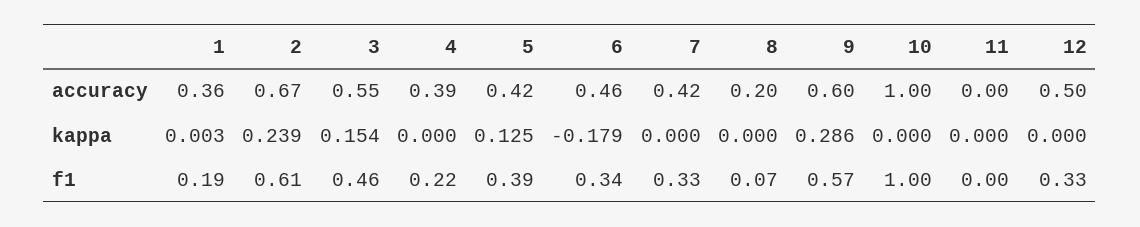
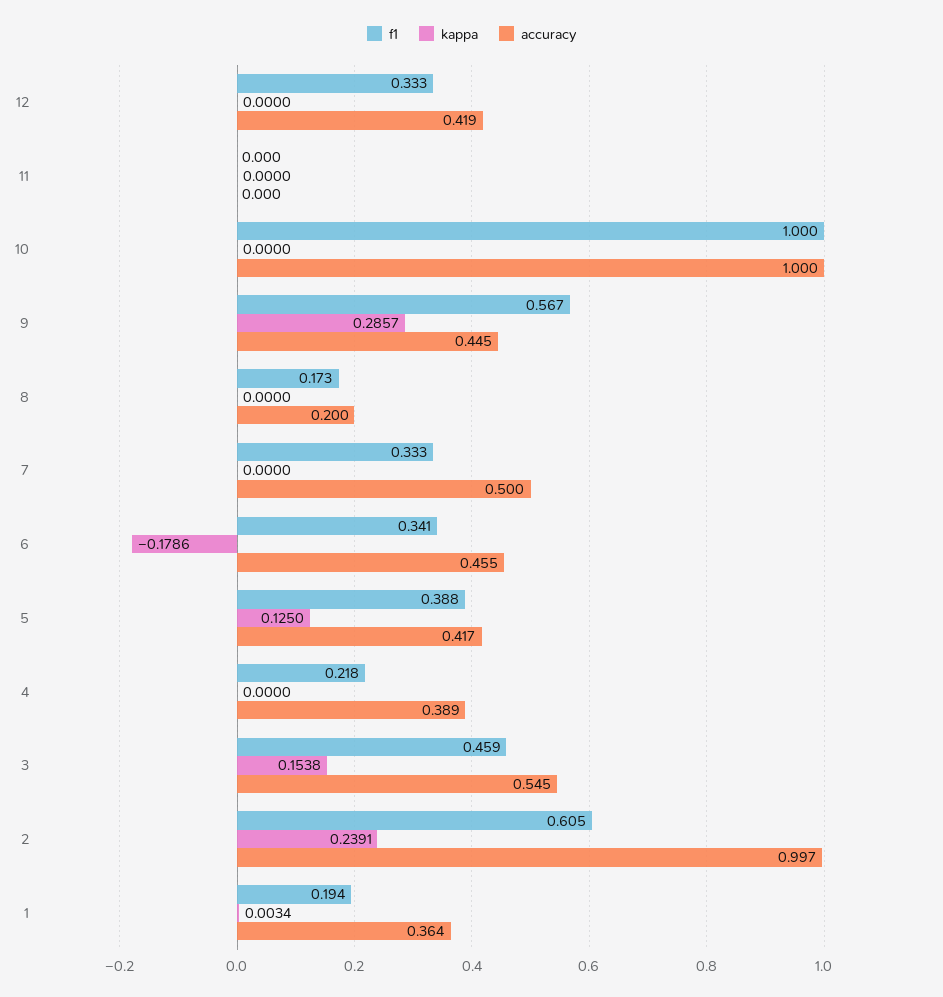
  {
    "accuracy": {
      "1": 0.364,
-     "2": 0.67,
+     "2": 0.997,
      "3": 0.545,
      "4": 0.389,
      "5": 0.417,
      "6": 0.455,
-     "7": 0.42,
+     "7": 0.5,
      "8": 0.2,
-     "9": 0.6,
+     "9": 0.445,
      "10": 1,
      "11": 0,
-     "12": 0.5
+     "12": 0.419
    },
    "kappa": {
      "1": 0.0034,
      "2": 0.2391,
      "3": 0.1538,
      "4": 0,
      "5": 0.125,
      "6": -0.1786,
      "7": 0,
      "8": 0,
      "9": 0.2857,
      "10": 0,
      "11": 0,
      "12": 0
    },
    "f1": {
      "1": 0.194,
      "2": 0.605,
      "3": 0.459,
      "4": 0.218,
      "5": 0.388,
      "6": 0.341,
      "7": 0.333,
-     "8": 0.07,
+     "8": 0.173,
      "9": 0.567,
      "10": 1,
      "11": 0,
      "12": 0.333
    }
  }

